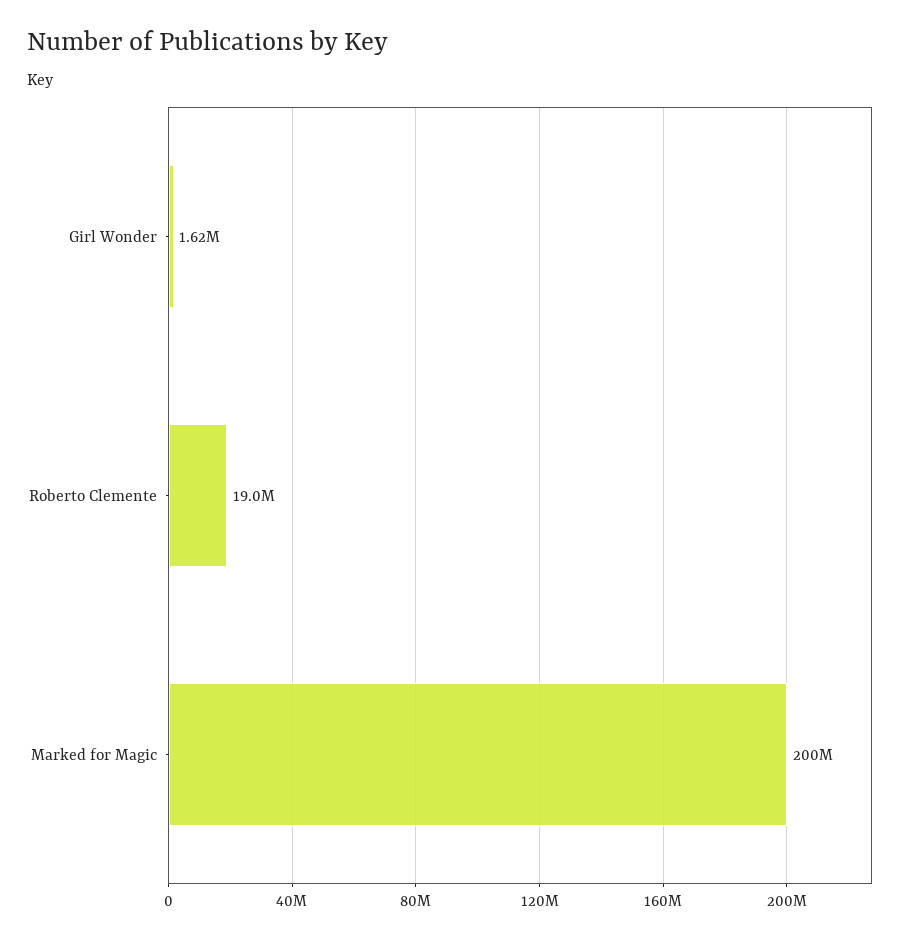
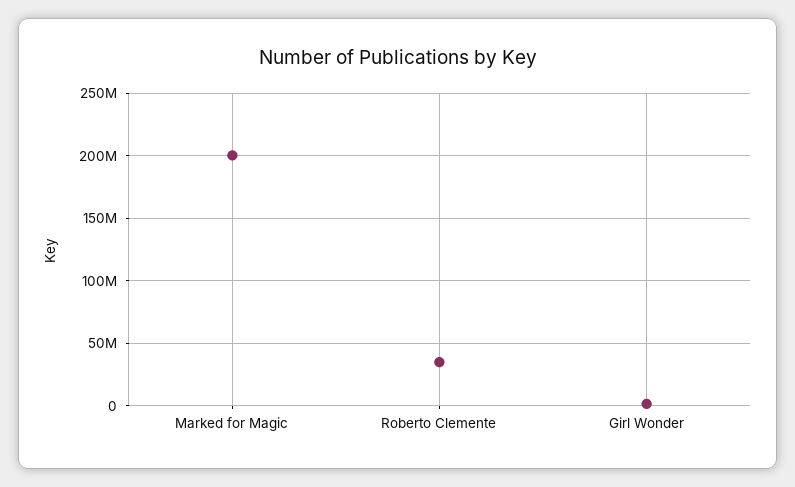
  {
    "Girl Wonder": 1620000,
-   "Roberto Clemente": 19000000,
+   "Roberto Clemente": 35000000,
    "Marked for Magic": 200000000
  }

